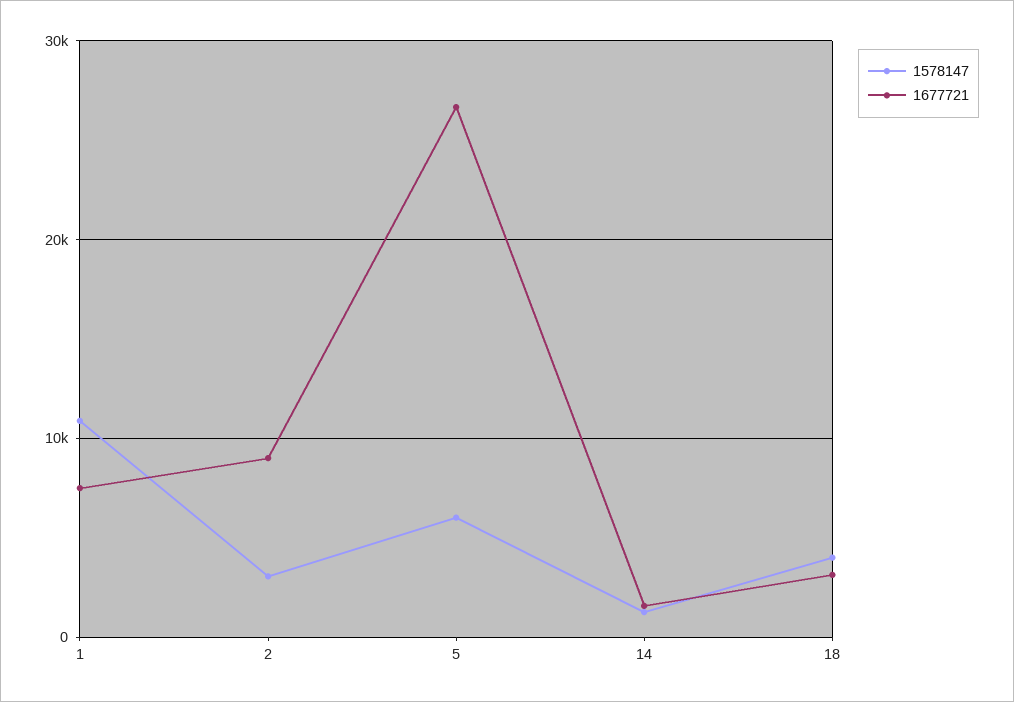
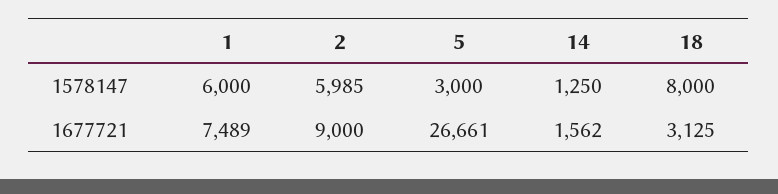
  {
    "1578147": {
-     "1": 11000,
+     "1": 6000,
-     "2": 3000,
+     "2": 5985,
-     "5": 6000,
+     "5": 3000,
      "14": 1250,
-     "18": 4000
+     "18": 8000
    },
    "1677721": {
      "1": 7489,
      "2": 9000,
      "5": 26661,
      "14": 1562,
      "18": 3125
    }
  }

